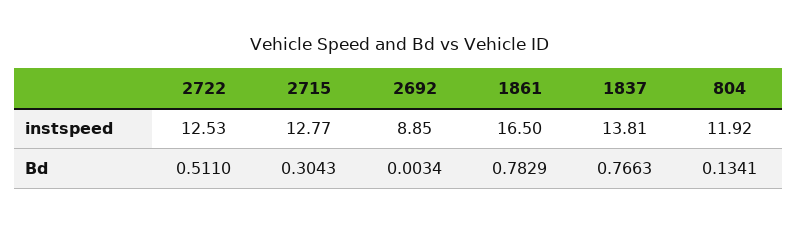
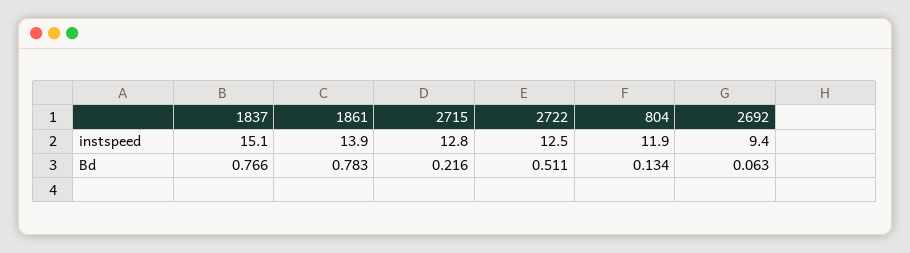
  {
    "2722": {
      "instspeed": 12.53,
      "Bd": 0.511
    },
    "2715": {
      "instspeed": 12.77,
-     "Bd": 0.3043
+     "Bd": 0.216
    },
    "2692": {
-     "instspeed": 8.85,
+     "instspeed": 9.4,
-     "Bd": 0.0034
+     "Bd": 0.063
    },
    "1861": {
-     "instspeed": 16.5,
+     "instspeed": 13.9,
      "Bd": 0.7829
    },
    "1837": {
-     "instspeed": 13.81,
+     "instspeed": 15.1,
      "Bd": 0.7663
    },
    "804": {
      "instspeed": 11.92,
      "Bd": 0.1341
    }
  }

